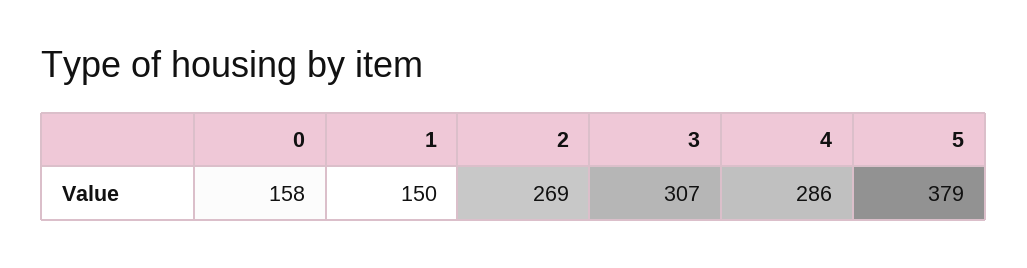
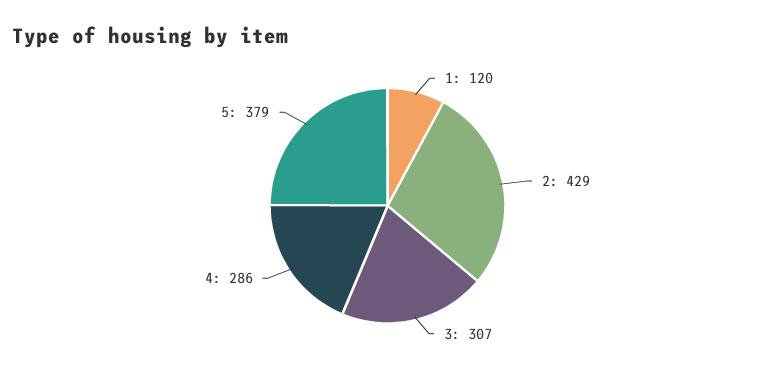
  {
-   "0": 158,
-   "1": 150,
+   "1": 120,
-   "2": 269,
+   "2": 429,
    "3": 307,
    "4": 286,
    "5": 379
  }

